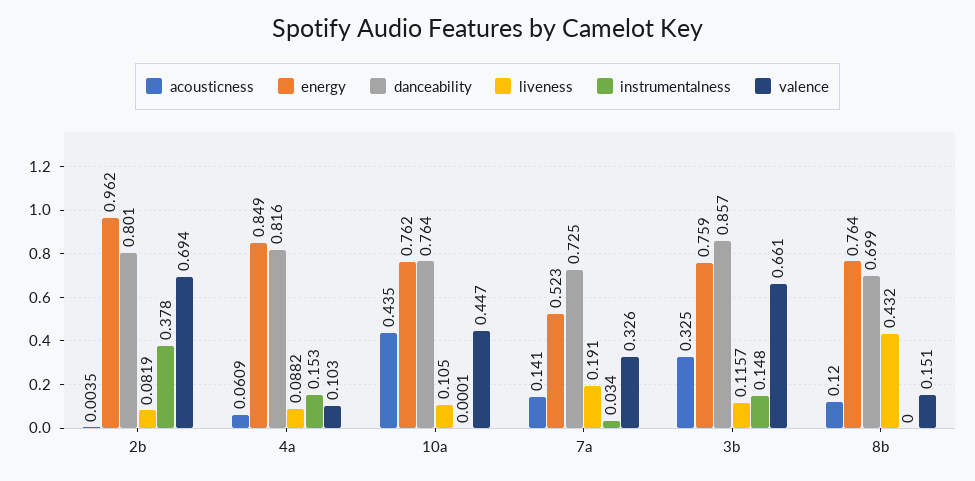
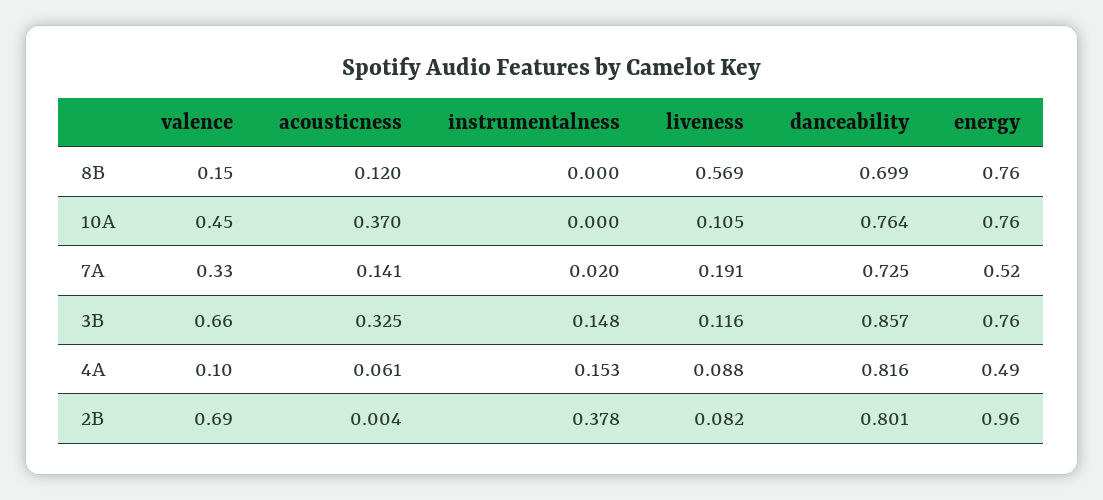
  {
    "acousticness": {
      "2b": 0.0035,
      "4a": 0.0609,
-     "10a": 0.435,
+     "10a": 0.37,
      "7a": 0.141,
      "3b": 0.325,
      "8b": 0.12
    },
    "energy": {
      "2b": 0.962,
-     "4a": 0.849,
+     "4a": 0.49,
      "10a": 0.762,
      "7a": 0.523,
      "3b": 0.759,
      "8b": 0.764
    },
    "danceability": {
      "2b": 0.801,
      "4a": 0.816,
      "10a": 0.764,
      "7a": 0.725,
      "3b": 0.857,
      "8b": 0.699
    },
    "liveness": {
      "2b": 0.0819,
      "4a": 0.0882,
      "10a": 0.105,
      "7a": 0.191,
      "3b": 0.1157,
-     "8b": 0.432
+     "8b": 0.569
    },
    "instrumentalness": {
      "2b": 0.378,
      "4a": 0.153,
      "10a": 0.0001,
-     "7a": 0.034,
+     "7a": 0.02,
      "3b": 0.148,
      "8b": 0
    },
    "valence": {
      "2b": 0.694,
      "4a": 0.103,
      "10a": 0.447,
      "7a": 0.326,
      "3b": 0.661,
      "8b": 0.151
    }
  }

